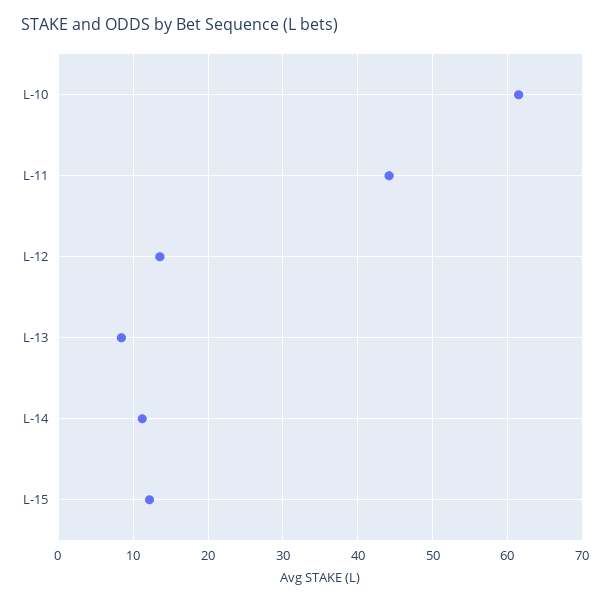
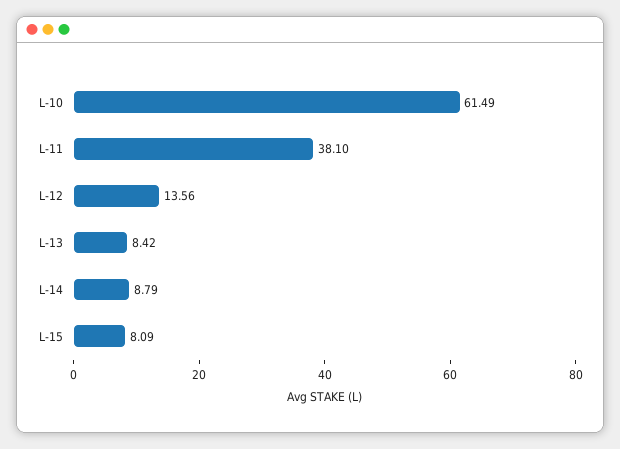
  {
    "L-10": 61.49,
-   "L-11": 44,
+   "L-11": 38.1,
    "L-12": 13.56,
    "L-13": 8.42,
-   "L-14": 11,
+   "L-14": 8.79,
-   "L-15": 12
+   "L-15": 8.09
  }

